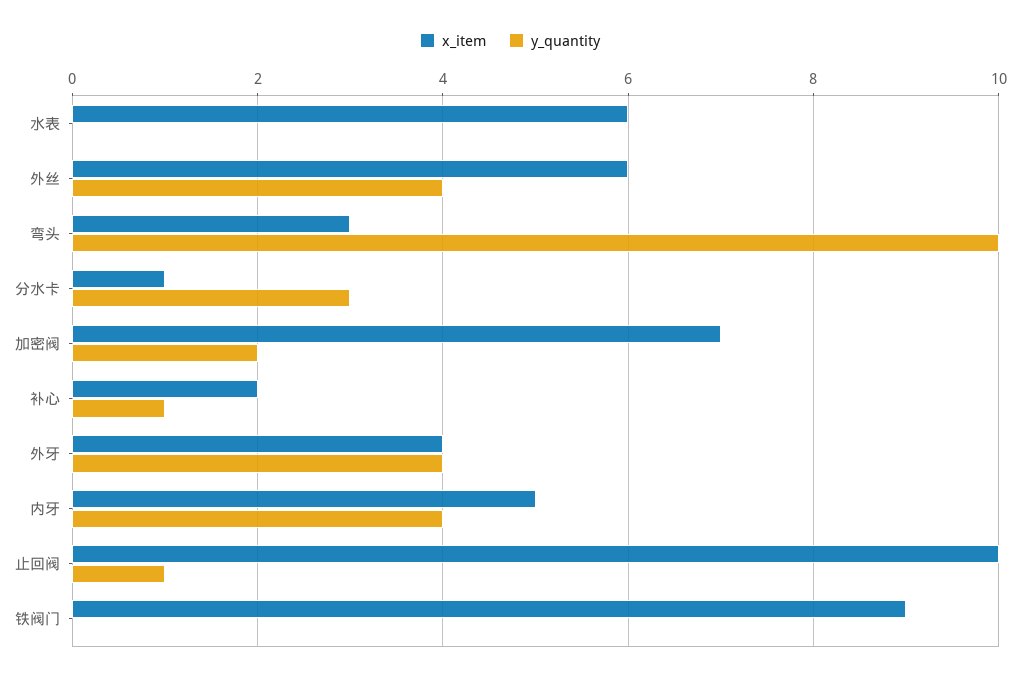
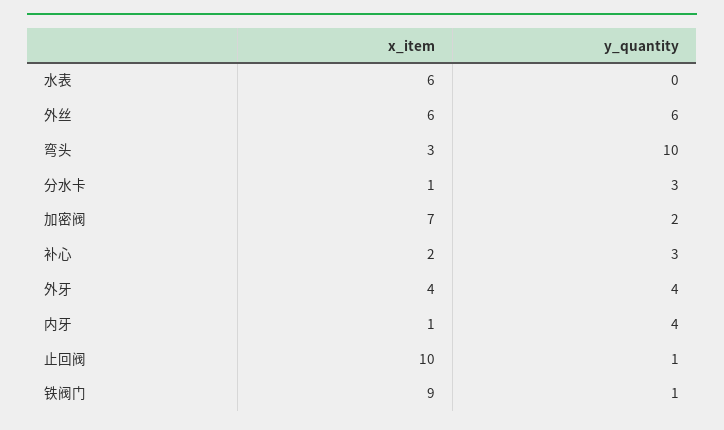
  {
    "x_item": {
      "水表": 6,
      "外丝": 6,
      "弯头": 3,
      "分水卡": 1,
      "加密阀": 7,
      "补心": 2,
      "外牙": 4,
-     "内牙": 5,
+     "内牙": 1,
      "止回阀": 10,
      "铁阀门": 9
    },
    "y_quantity": {
      "水表": 0,
-     "外丝": 4,
+     "外丝": 6,
      "弯头": 10,
      "分水卡": 3,
      "加密阀": 2,
-     "补心": 1,
+     "补心": 3,
      "外牙": 4,
      "内牙": 4,
      "止回阀": 1,
-     "铁阀门": 0
+     "铁阀门": 1
    }
  }

